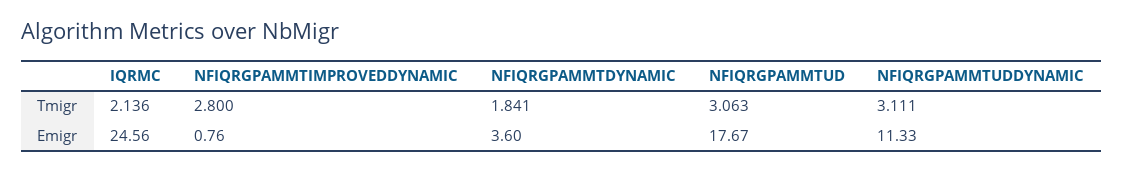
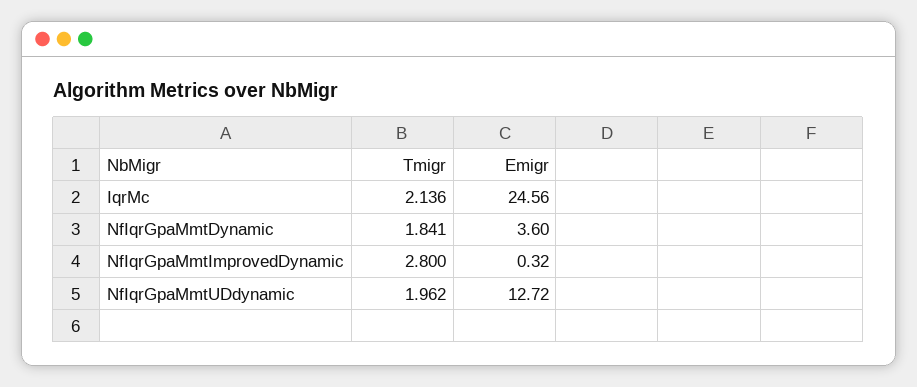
  {
    "IQRMC": {
      "Tmigr": 2.136,
      "Emigr": 24.56
    },
    "NFIQRGPAMMTIMPROVEDDYNAMIC": {
      "Tmigr": 2.8,
-     "Emigr": 0.76
+     "Emigr": 0.32
    },
    "NFIQRGPAMMTDYNAMIC": {
      "Tmigr": 1.841,
      "Emigr": 3.6
    },
-   "NFIQRGPAMMTUD": {
-     "Tmigr": 3.063,
-     "Emigr": 17.67
-   },
    "NFIQRGPAMMTUDDYNAMIC": {
-     "Tmigr": 3.111,
+     "Tmigr": 1.962,
-     "Emigr": 11.33
+     "Emigr": 12.72
    }
  }

